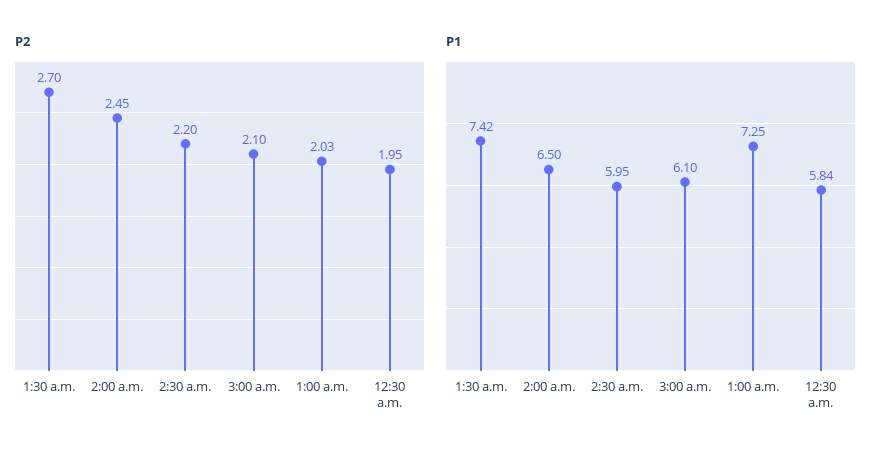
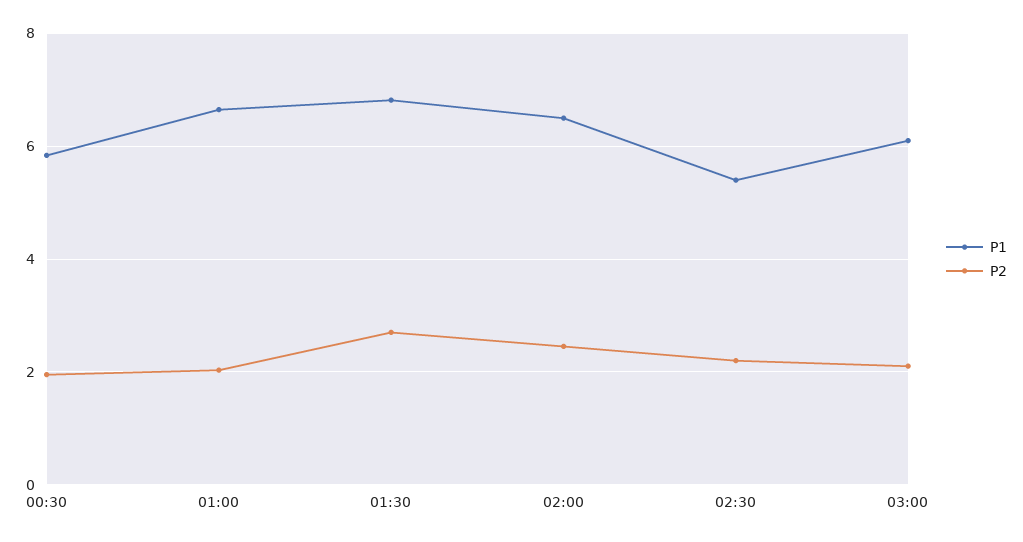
  {
    "P2": {
      "1:30 a.m.": 2.7,
      "2:00 a.m.": 2.45,
      "2:30 a.m.": 2.2,
      "3:00 a.m.": 2.1,
      "1:00 a.m.": 2.03,
      "12:30 a.m.": 1.95
    },
    "P1": {
-     "1:30 a.m.": 7.42,
+     "1:30 a.m.": 6.8,
      "2:00 a.m.": 6.5,
-     "2:30 a.m.": 5.95,
+     "2:30 a.m.": 5.4,
      "3:00 a.m.": 6.1,
-     "1:00 a.m.": 7.25,
+     "1:00 a.m.": 6.6,
      "12:30 a.m.": 5.84
    }
  }

